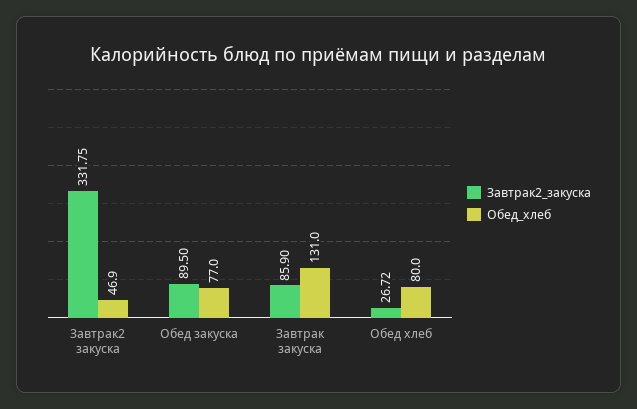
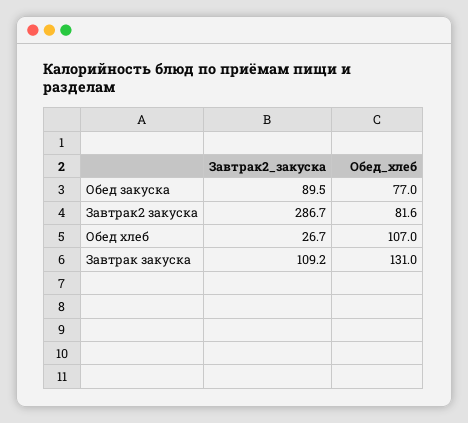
  {
    "Завтрак2_закуска": {
-     "Завтрак2 закуска": 331.75,
+     "Завтрак2 закуска": 286.7,
      "Обед закуска": 89.5,
-     "Завтрак закуска": 85.9,
+     "Завтрак закуска": 109.2,
      "Обед хлеб": 26.72
    },
    "Обед_хлеб": {
-     "Завтрак2 закуска": 46.9,
+     "Завтрак2 закуска": 81.6,
      "Обед закуска": 77,
      "Завтрак закуска": 131,
-     "Обед хлеб": 80
+     "Обед хлеб": 107
    }
  }

